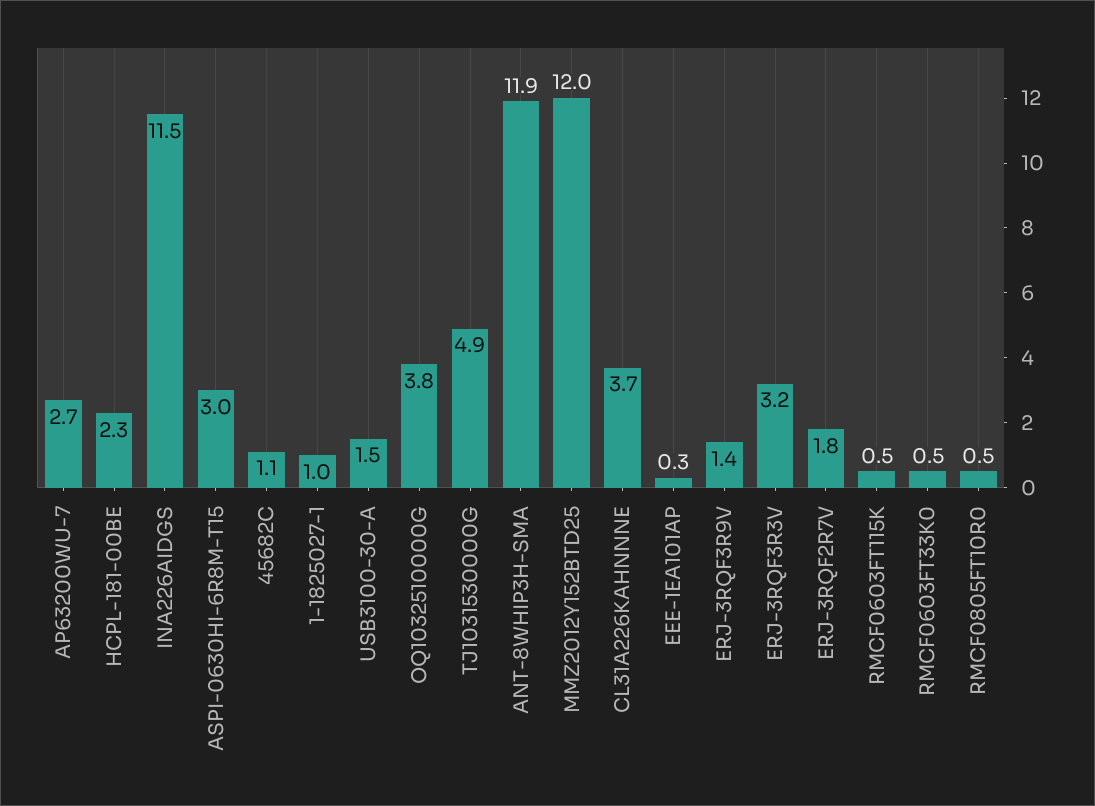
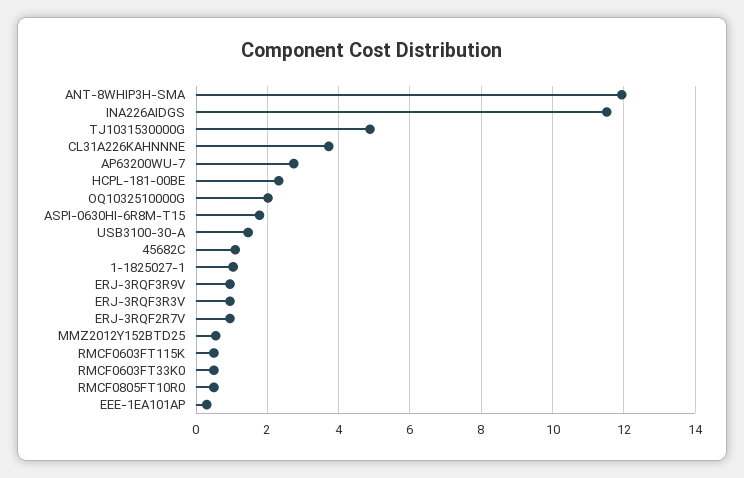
  {
    "AP63200WU-7": 2.7,
    "HCPL-181-00BE": 2.3,
    "INA226AIDGS": 11.5,
-   "ASPI-0630HI-6R8M-T15": 3,
+   "ASPI-0630HI-6R8M-T15": 1.8,
    "45682C": 1.1,
    "1-1825027-1": 1,
    "USB3100-30-A": 1.5,
-   "OQ1032510000G": 3.8,
+   "OQ1032510000G": 2,
    "TJ1031530000G": 4.9,
    "ANT-8WHIP3H-SMA": 11.9,
-   "MMZ2012Y152BTD25": 12,
+   "MMZ2012Y152BTD25": 0.6,
    "CL31A226KAHNNNE": 3.7,
    "EEE-1EA101AP": 0.3,
-   "ERJ-3RQF3R9V": 1.4,
+   "ERJ-3RQF3R9V": 1,
-   "ERJ-3RQF3R3V": 3.2,
+   "ERJ-3RQF3R3V": 1,
-   "ERJ-3RQF2R7V": 1.8,
+   "ERJ-3RQF2R7V": 1,
    "RMCF0603FT115K": 0.5,
    "RMCF0603FT33K0": 0.5,
    "RMCF0805FT10R0": 0.5
  }

